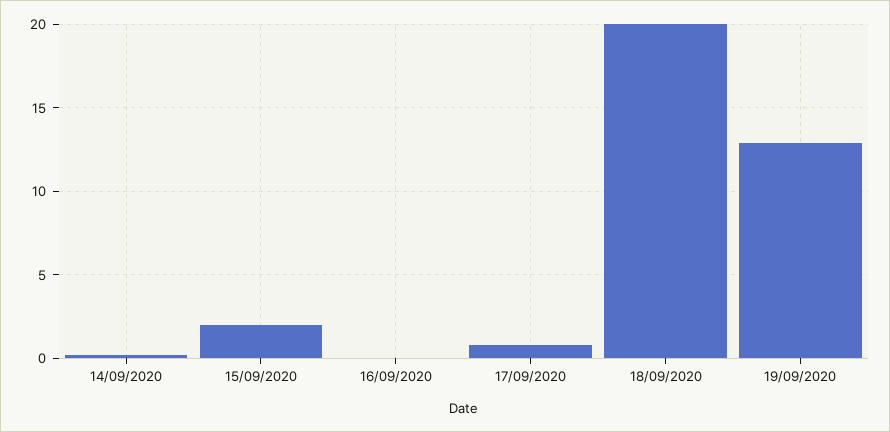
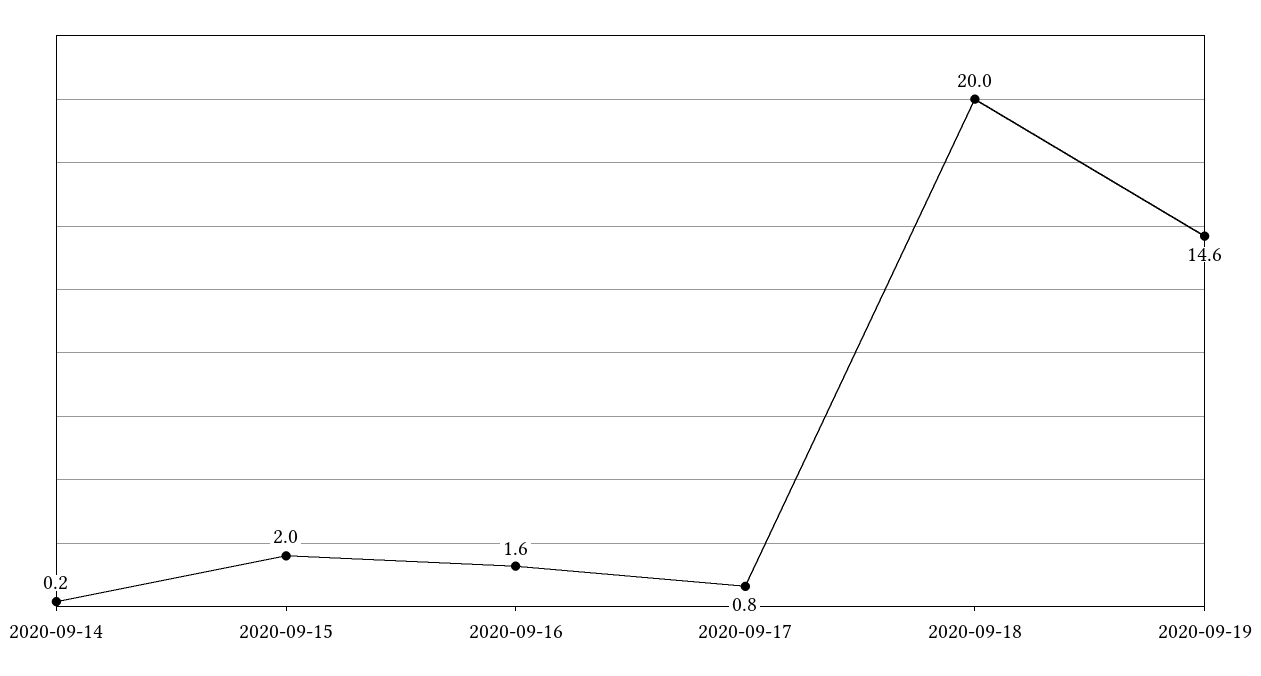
  {
    "14/09/2020": 0.2,
    "15/09/2020": 2,
-   "16/09/2020": 0,
+   "16/09/2020": 1.6,
    "17/09/2020": 0.8,
    "18/09/2020": 20,
-   "19/09/2020": 13
+   "19/09/2020": 14.6
  }

